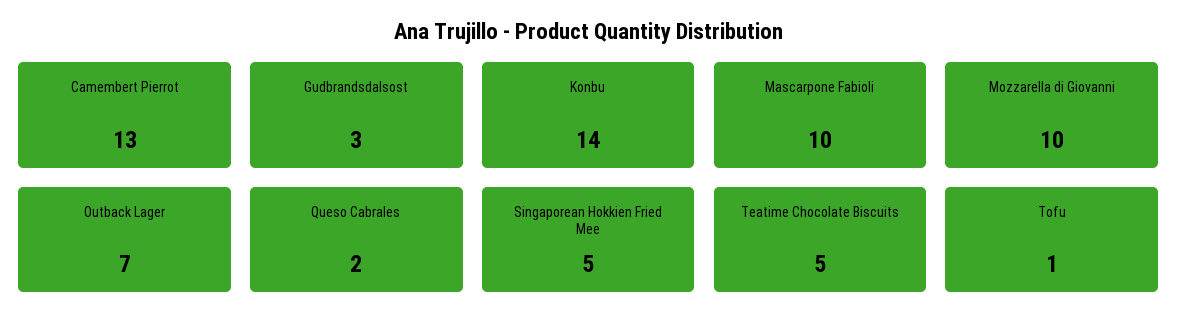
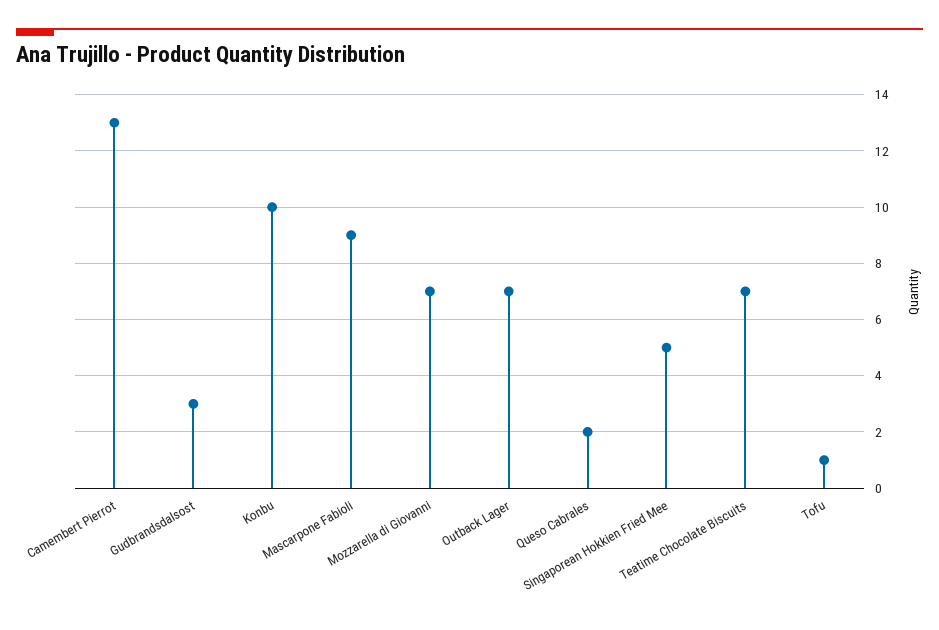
  {
    "Camembert Pierrot": 13,
    "Gudbrandsdalsost": 3,
-   "Konbu": 14,
+   "Konbu": 10,
-   "Mascarpone Fabioli": 10,
+   "Mascarpone Fabioli": 9,
-   "Mozzarella di Giovanni": 10,
+   "Mozzarella di Giovanni": 7,
    "Outback Lager": 7,
    "Queso Cabrales": 2,
    "Singaporean Hokkien Fried Mee": 5,
-   "Teatime Chocolate Biscuits": 5,
+   "Teatime Chocolate Biscuits": 7,
    "Tofu": 1
  }

